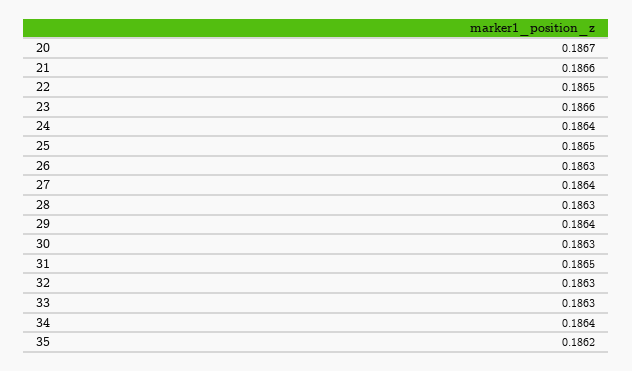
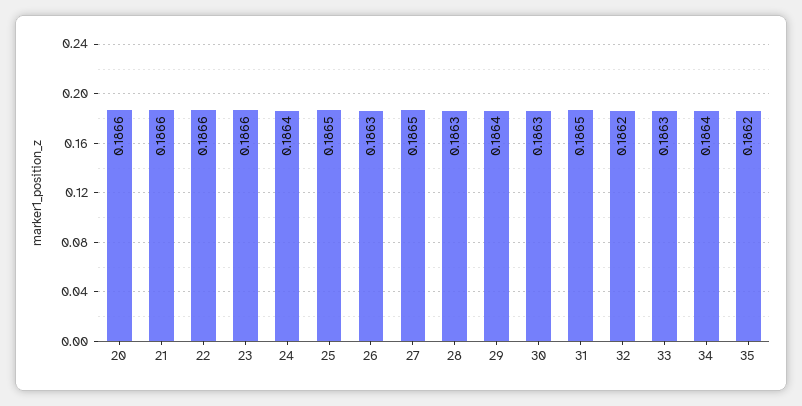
  {
-   "20": 0.1867,
+   "20": 0.1866,
    "21": 0.1866,
-   "22": 0.1865,
+   "22": 0.1866,
    "23": 0.1866,
    "24": 0.1864,
    "25": 0.1865,
    "26": 0.1863,
-   "27": 0.1864,
+   "27": 0.1865,
    "28": 0.1863,
    "29": 0.1864,
    "30": 0.1863,
    "31": 0.1865,
-   "32": 0.1863,
+   "32": 0.1862,
    "33": 0.1863,
    "34": 0.1864,
    "35": 0.1862
  }

